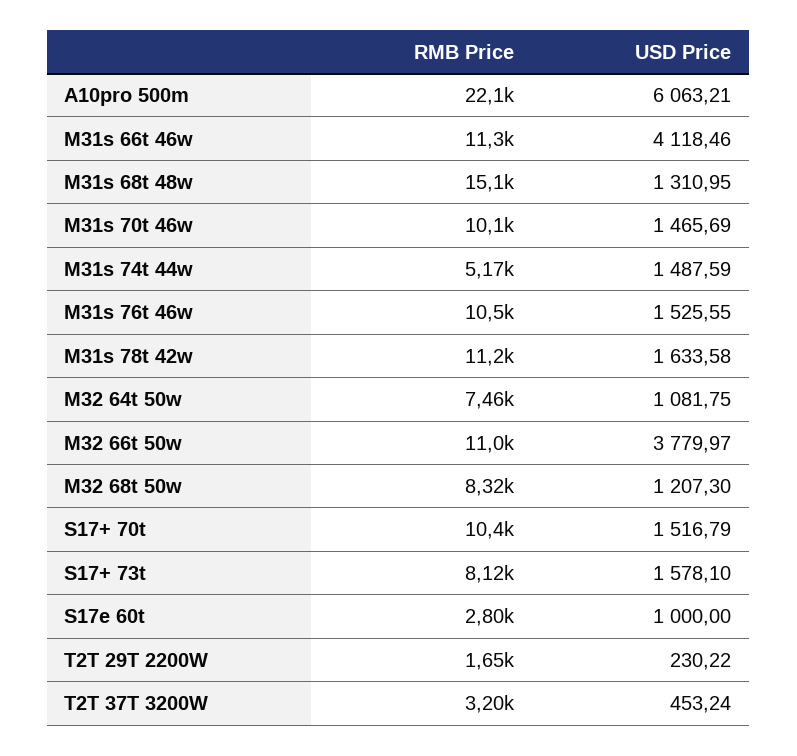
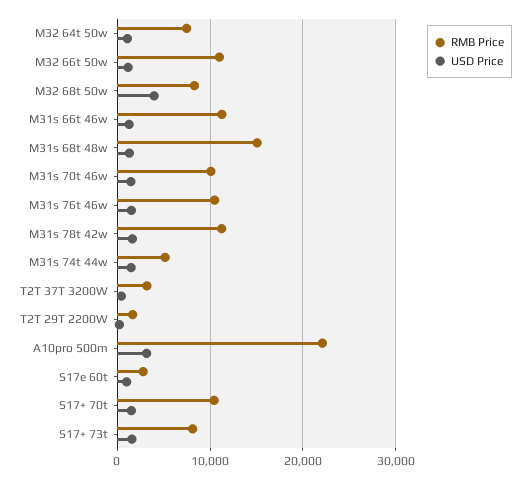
  {
    "RMB Price": {
      "A10pro 500m": 22100,
      "M31s 66t 46w": 11300,
      "M31s 68t 48w": 15100,
      "M31s 70t 46w": 10100,
      "M31s 74t 44w": 5170,
      "M31s 76t 46w": 10500,
      "M31s 78t 42w": 11200,
      "M32 64t 50w": 7460,
      "M32 66t 50w": 11000,
      "M32 68t 50w": 8320,
      "S17+ 70t": 10400,
      "S17+ 73t": 8120,
      "S17e 60t": 2800,
      "T2T 29T 2200W": 1650,
      "T2T 37T 3200W": 3200
    },
    "USD Price": {
-     "A10pro 500m": 6063.21,
+     "A10pro 500m": 3000,
-     "M31s 66t 46w": 4118.46,
+     "M31s 66t 46w": 1000,
      "M31s 68t 48w": 1310.95,
      "M31s 70t 46w": 1465.69,
      "M31s 74t 44w": 1487.59,
      "M31s 76t 46w": 1525.55,
      "M31s 78t 42w": 1633.58,
      "M32 64t 50w": 1081.75,
-     "M32 66t 50w": 3779.97,
+     "M32 66t 50w": 1000,
-     "M32 68t 50w": 1207.3,
+     "M32 68t 50w": 4000,
      "S17+ 70t": 1516.79,
      "S17+ 73t": 1578.1,
      "S17e 60t": 1000,
      "T2T 29T 2200W": 230.22,
      "T2T 37T 3200W": 453.24
    }
  }

